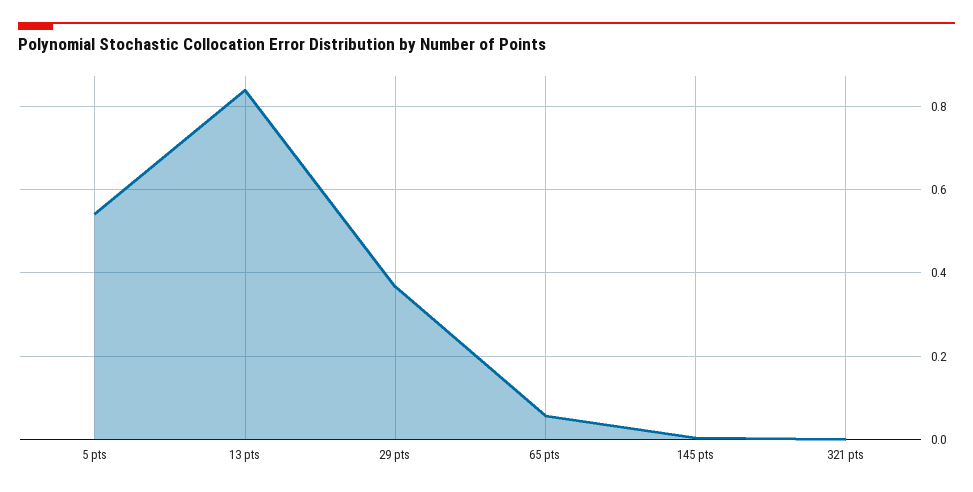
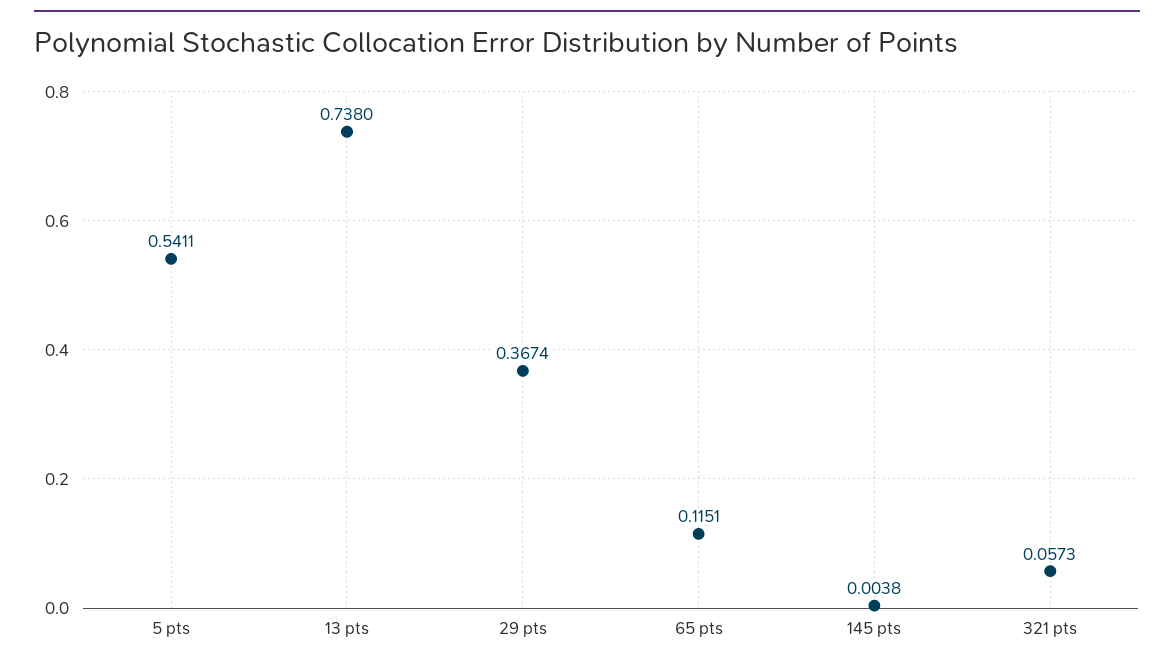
  {
    "5 pts": 0.5411,
-   "13 pts": 0.84,
+   "13 pts": 0.738,
    "29 pts": 0.3674,
-   "65 pts": 0.06,
+   "65 pts": 0.1151,
    "145 pts": 0.0038,
-   "321 pts": 0
+   "321 pts": 0.0573
  }

